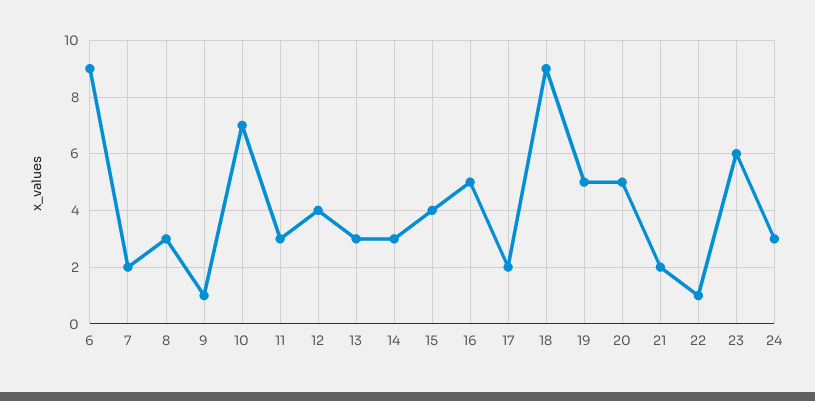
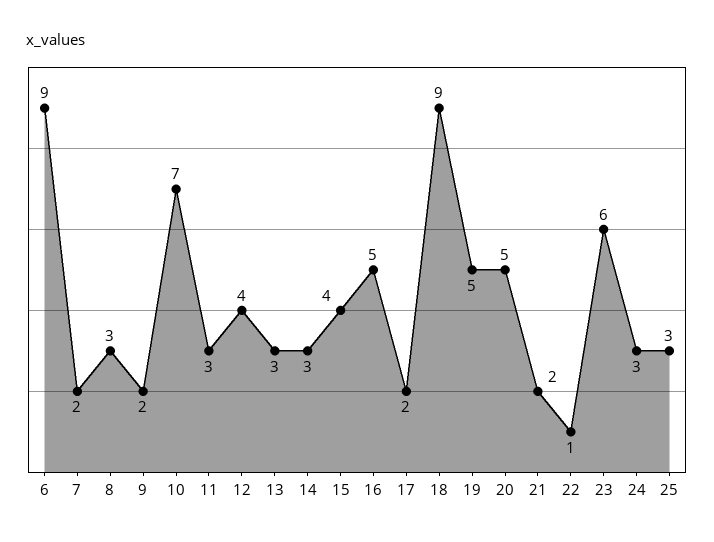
  {
    "6": 9,
    "7": 2,
    "8": 3,
-   "9": 1,
+   "9": 2,
    "10": 7,
    "11": 3,
    "12": 4,
    "13": 3,
    "14": 3,
    "15": 4,
    "16": 5,
    "17": 2,
    "18": 9,
    "19": 5,
    "20": 5,
    "21": 2,
    "22": 1,
    "23": 6,
-   "24": 3
+   "24": 3,
+   "25": 3
  }

